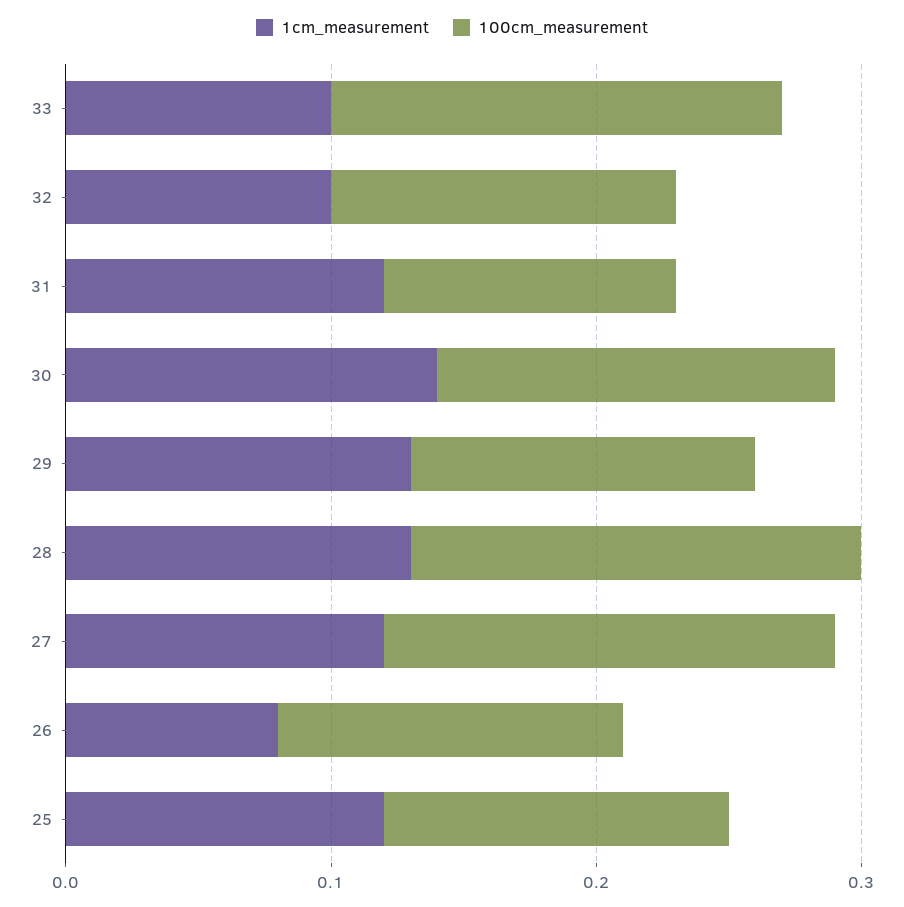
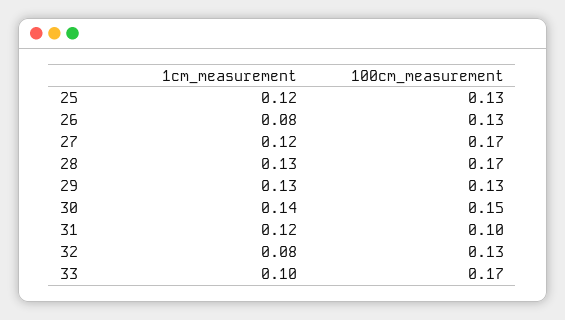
  {
    "1cm_measurement": {
      "33": 0.1,
-     "32": 0.1,
+     "32": 0.08,
      "31": 0.12,
      "30": 0.14,
      "29": 0.13,
      "28": 0.13,
      "27": 0.12,
      "26": 0.08,
      "25": 0.12
    },
    "100cm_measurement": {
      "33": 0.17,
      "32": 0.13,
-     "31": 0.11,
+     "31": 0.1,
      "30": 0.15,
      "29": 0.13,
      "28": 0.17,
      "27": 0.17,
      "26": 0.13,
      "25": 0.13
    }
  }

